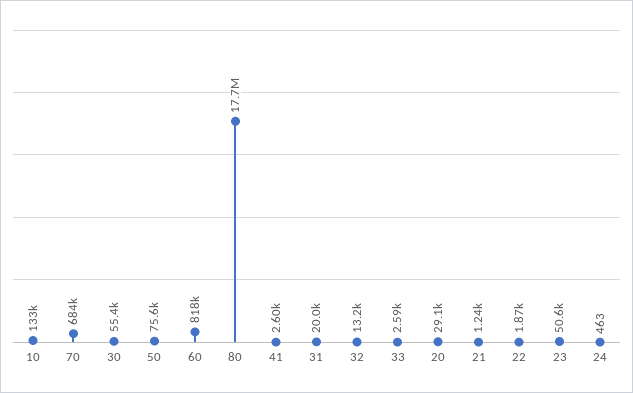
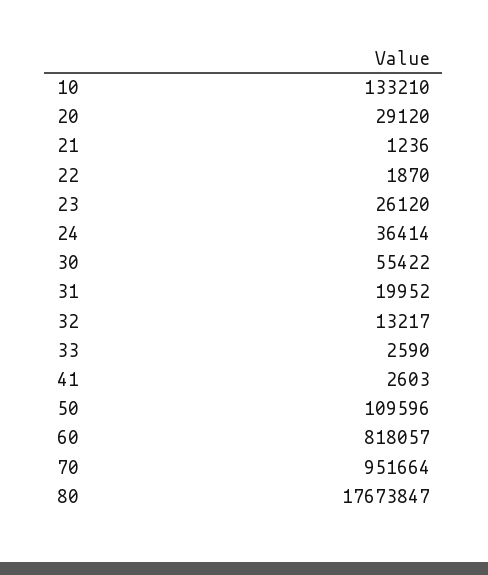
  {
    "10": 133210,
-   "70": 684000,
+   "70": 951664,
    "30": 55422,
-   "50": 75600,
+   "50": 109596,
    "60": 818057,
    "80": 17673847,
    "41": 2603,
    "31": 19952,
    "32": 13217,
    "33": 2590,
    "20": 29120,
    "21": 1236,
    "22": 1870,
-   "23": 50600,
+   "23": 26120,
-   "24": 463
+   "24": 36414
  }

